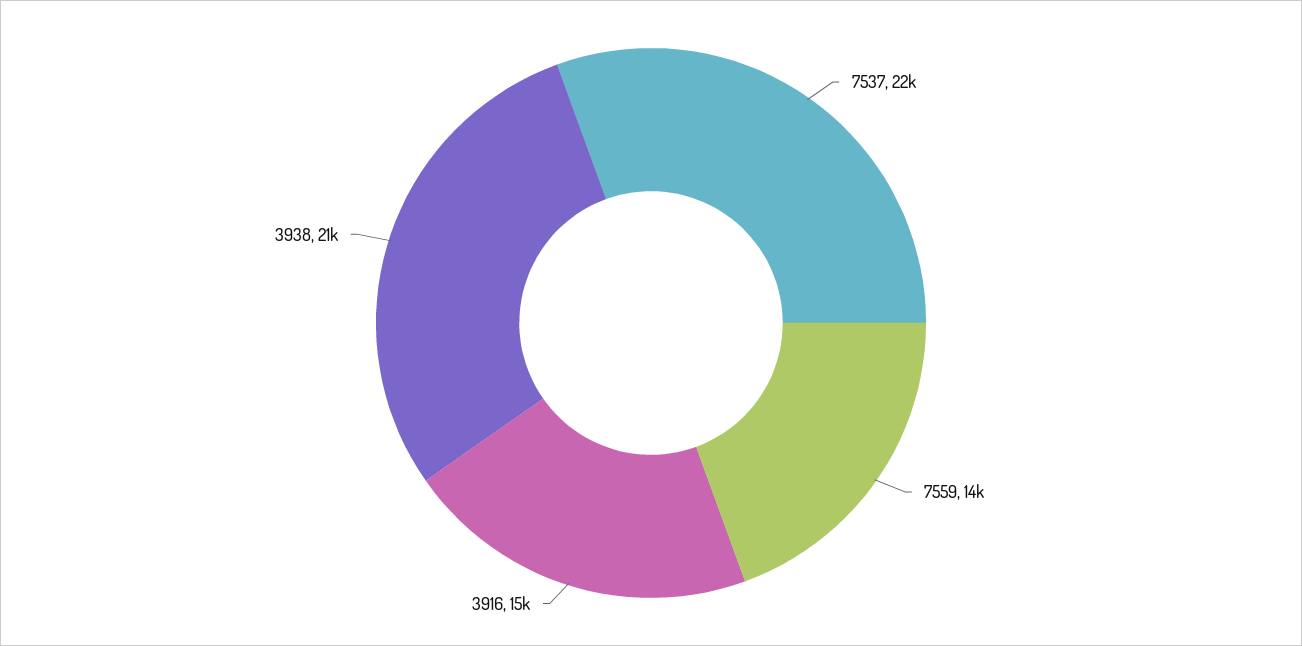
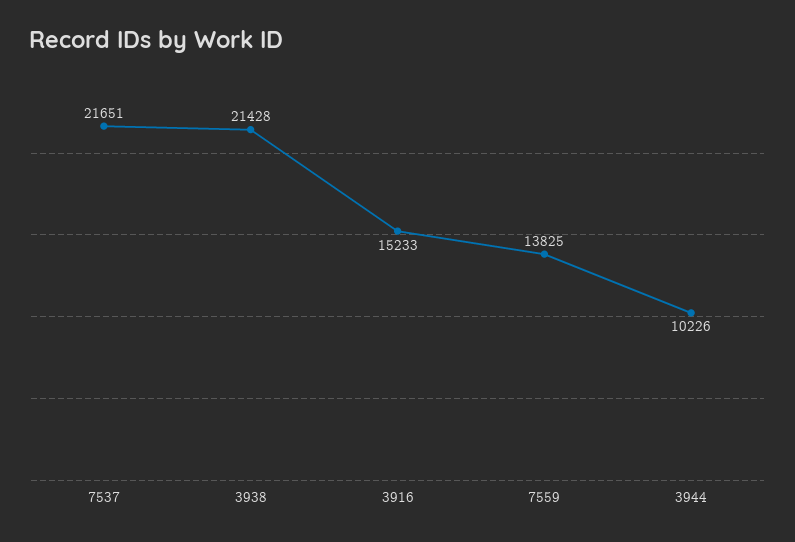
  {
    "7537": 21651,
    "7559": 13825,
    "3916": 15233,
-   "3938": 21428
+   "3938": 21428,
+   "3944": 10226
  }

